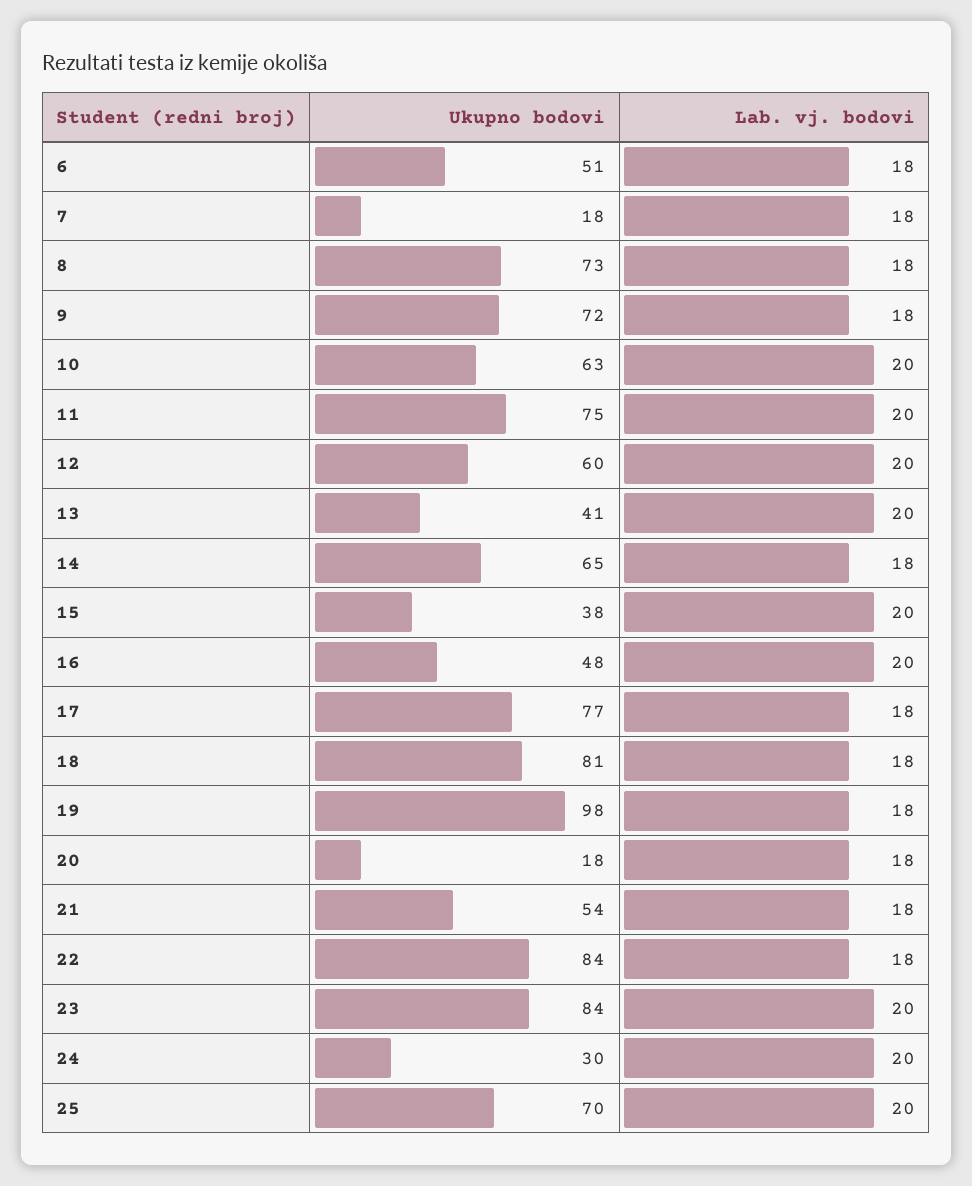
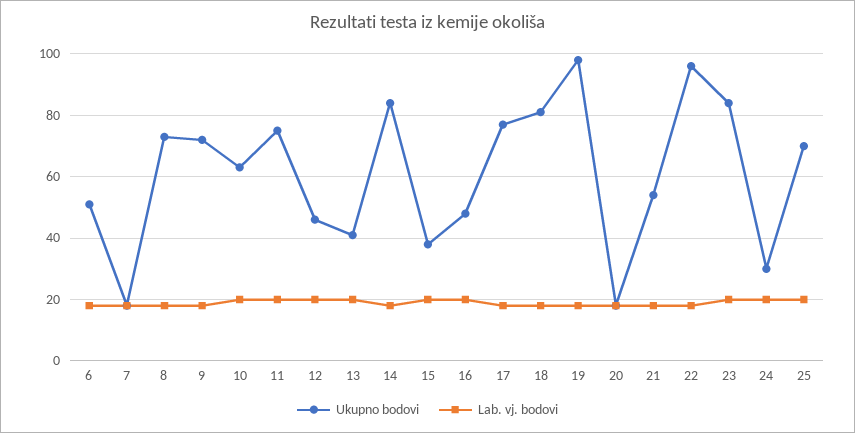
  {
    "Ukupno bodovi": {
      "6": 51,
      "7": 18,
      "8": 73,
      "9": 72,
      "10": 63,
      "11": 75,
-     "12": 60,
+     "12": 45,
      "13": 41,
-     "14": 65,
+     "14": 85,
      "15": 38,
      "16": 48,
      "17": 77,
      "18": 81,
      "19": 98,
      "20": 18,
      "21": 54,
-     "22": 84,
+     "22": 95,
      "23": 84,
      "24": 30,
      "25": 70
    },
    "Lab. vj. bodovi": {
      "6": 18,
      "7": 18,
      "8": 18,
      "9": 18,
      "10": 20,
      "11": 20,
      "12": 20,
      "13": 20,
      "14": 18,
      "15": 20,
      "16": 20,
      "17": 18,
      "18": 18,
      "19": 18,
      "20": 18,
      "21": 18,
      "22": 18,
      "23": 20,
      "24": 20,
      "25": 20
    }
  }

